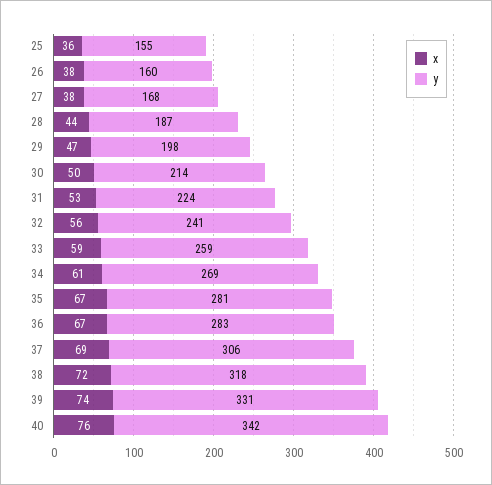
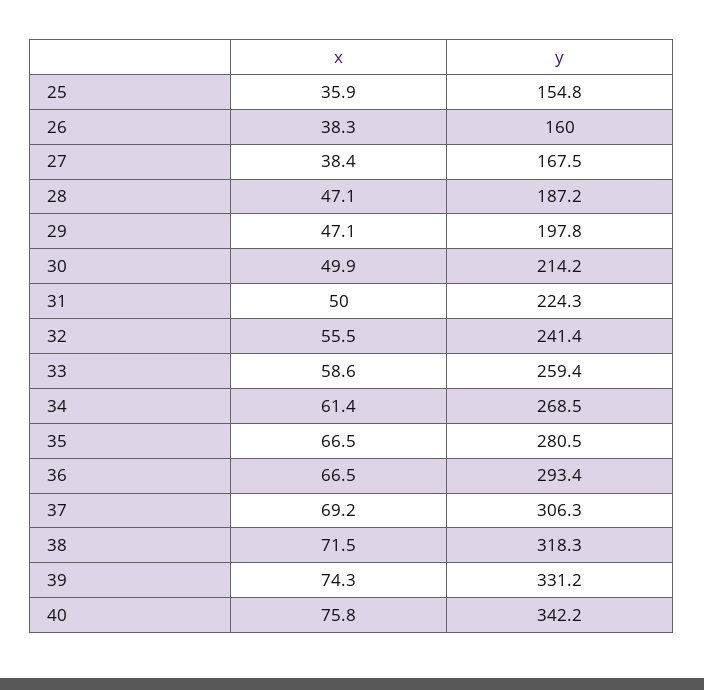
  {
    "x": {
      "25": 35.9,
      "26": 38.3,
      "27": 38.4,
-     "28": 44,
+     "28": 47.1,
      "29": 47.1,
      "30": 49.9,
-     "31": 53,
+     "31": 50,
      "32": 55.5,
      "33": 58.6,
      "34": 61.4,
      "35": 66.5,
      "36": 66.5,
      "37": 69.2,
      "38": 71.5,
      "39": 74.3,
      "40": 75.8
    },
    "y": {
      "25": 154.8,
      "26": 160,
      "27": 167.5,
      "28": 187.2,
      "29": 197.8,
      "30": 214.2,
      "31": 224.3,
      "32": 241.4,
      "33": 259.4,
      "34": 268.5,
      "35": 280.5,
-     "36": 283,
+     "36": 293.4,
      "37": 306.3,
      "38": 318.3,
      "39": 331.2,
      "40": 342.2
    }
  }

